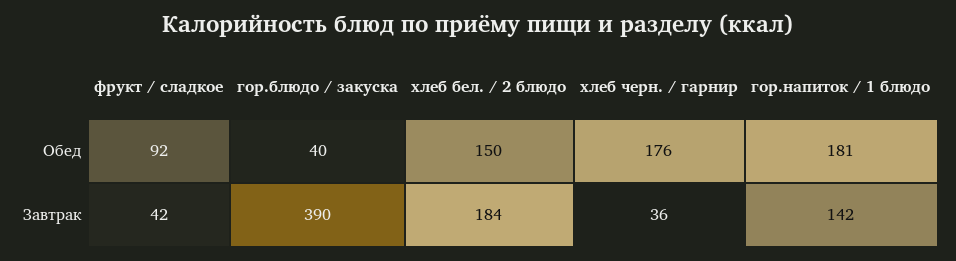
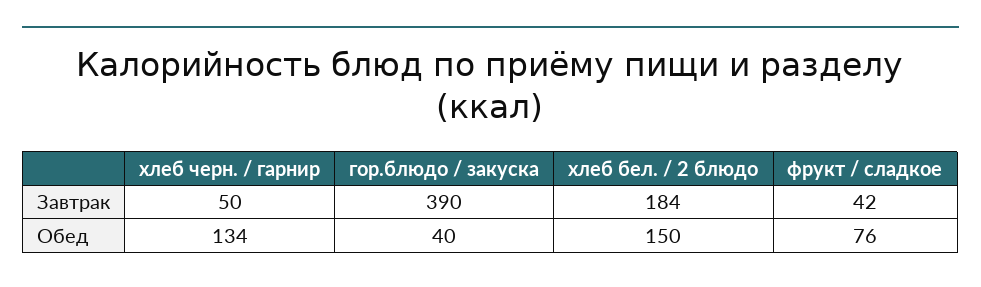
  {
    "фрукт / сладкое": {
-     "Обед": 92,
+     "Обед": 76,
      "Завтрак": 42
    },
    "гор.блюдо / закуска": {
      "Обед": 40,
      "Завтрак": 390
    },
    "хлеб бел. / 2 блюдо": {
      "Обед": 150,
      "Завтрак": 184
    },
    "хлеб черн. / гарнир": {
-     "Обед": 176,
+     "Обед": 134,
-     "Завтрак": 36
+     "Завтрак": 50
-   },
+   }
-   "гор.напиток / 1 блюдо": {
-     "Обед": 181,
-     "Завтрак": 142
-   }
  }

